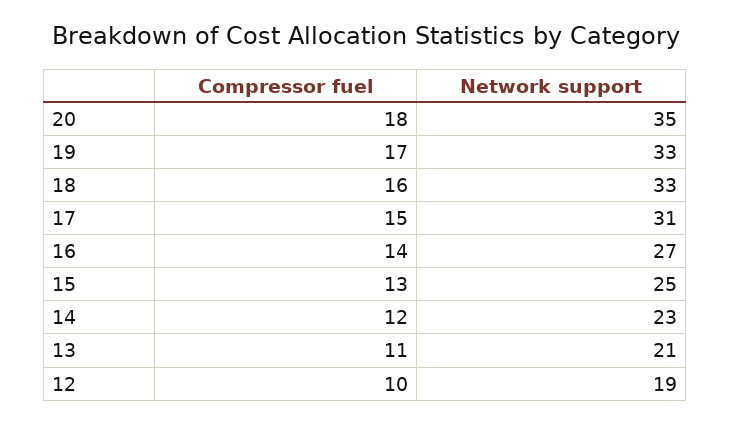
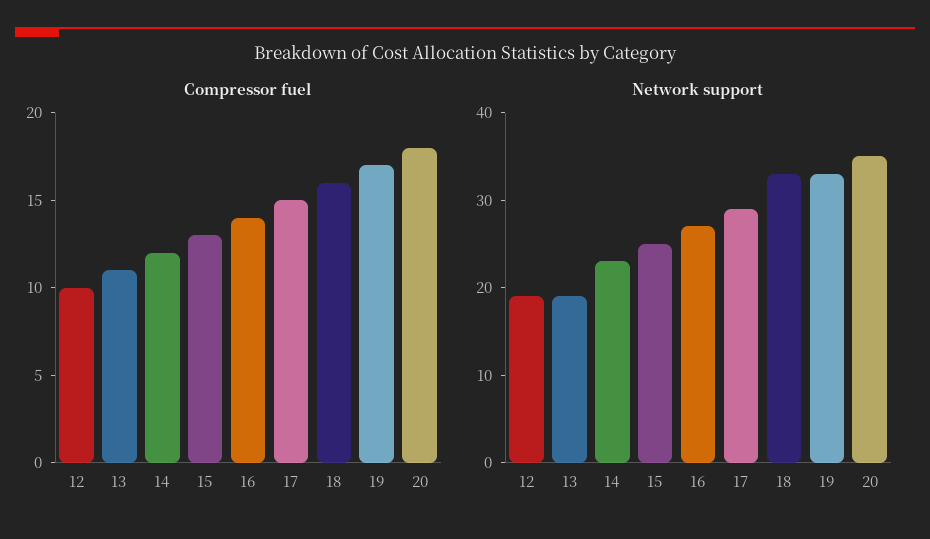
  {
    "Compressor fuel": {
      "20": 18,
      "19": 17,
      "18": 16,
      "17": 15,
      "16": 14,
      "15": 13,
      "14": 12,
      "13": 11,
      "12": 10
    },
    "Network support": {
      "20": 35,
      "19": 33,
      "18": 33,
-     "17": 31,
+     "17": 29,
      "16": 27,
      "15": 25,
      "14": 23,
-     "13": 21,
+     "13": 19,
      "12": 19
    }
  }

